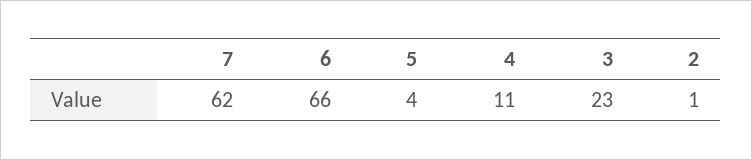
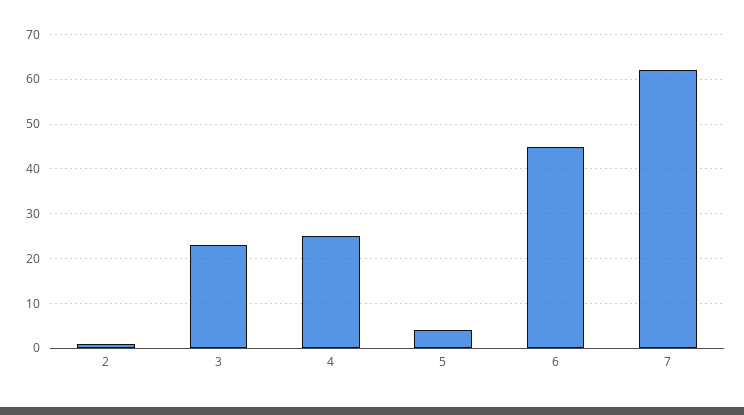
  {
    "7": 62,
-   "6": 66,
+   "6": 45,
    "5": 4,
-   "4": 11,
+   "4": 25,
    "3": 23,
    "2": 1
  }

